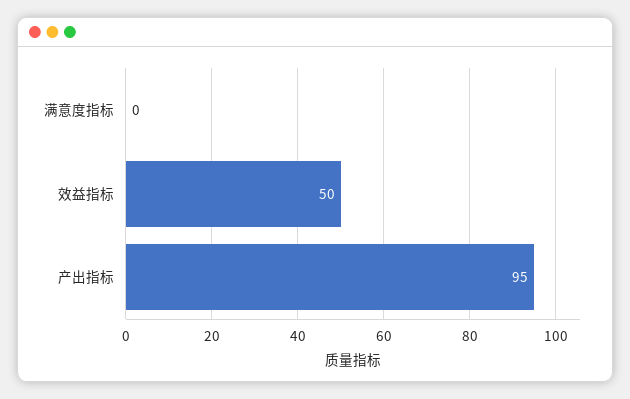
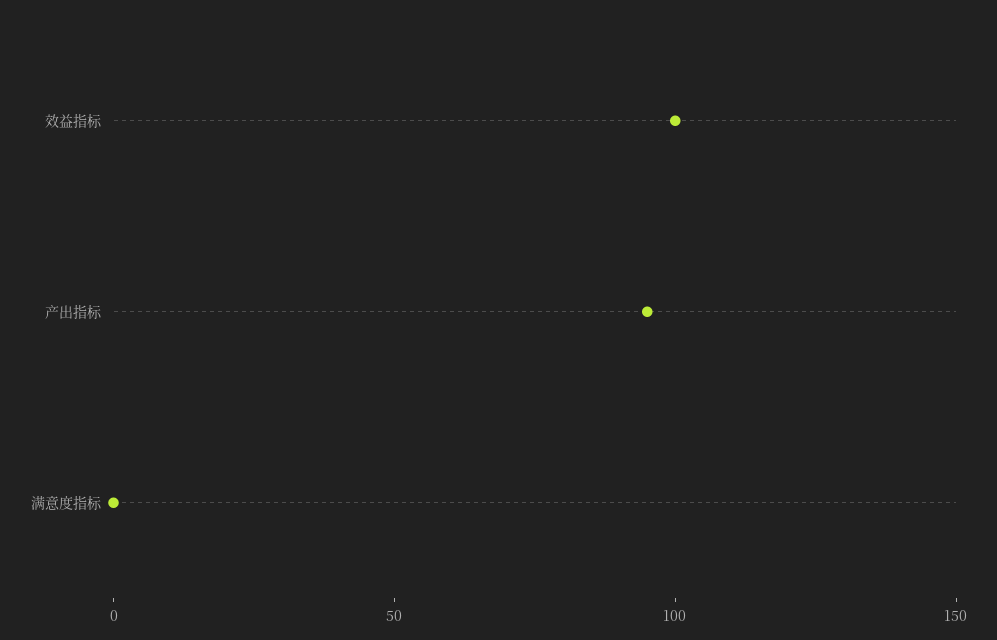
  {
    "满意度指标": 0,
-   "效益指标": 50,
+   "效益指标": 100,
    "产出指标": 95
  }

